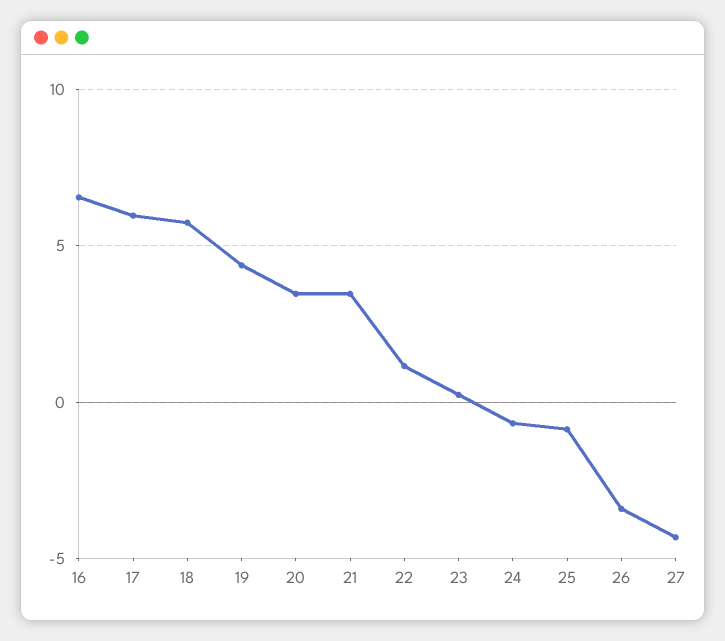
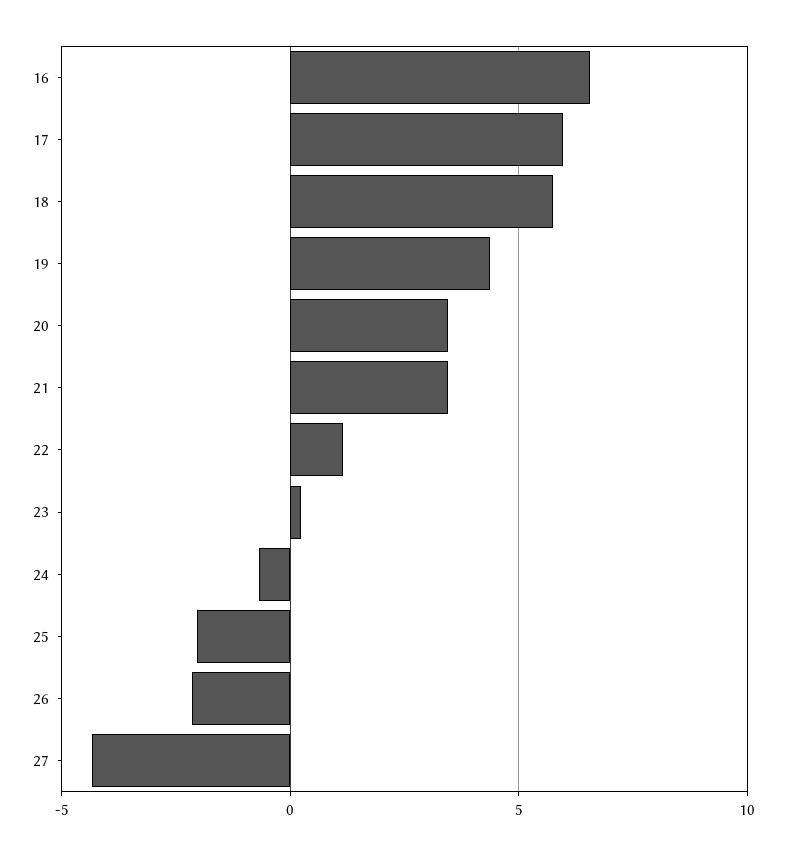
  {
    "16": 6.5,
    "17": 6,
    "18": 5.5,
    "19": 4.5,
    "20": 3.5,
    "21": 3.5,
    "22": 1,
    "23": 0,
    "24": -0.5,
-   "25": -1,
+   "25": -2,
-   "26": -3.5,
+   "26": -2,
    "27": -4.5
  }

